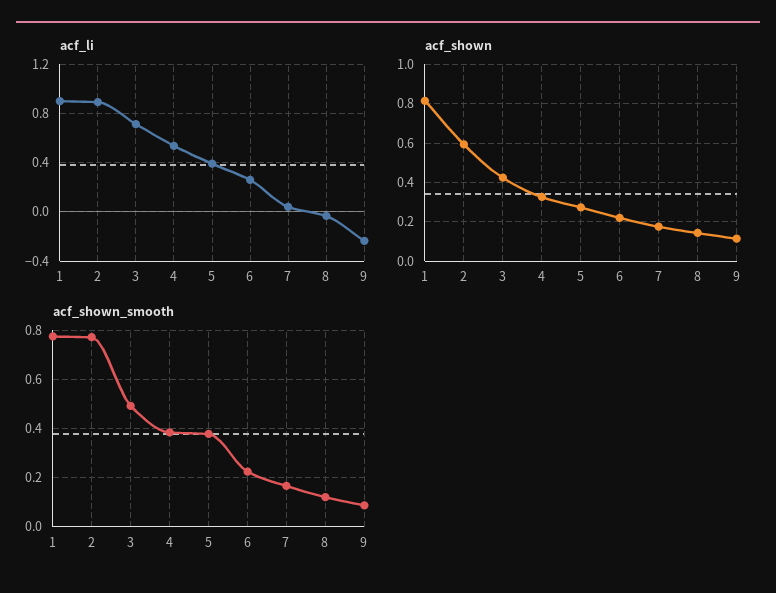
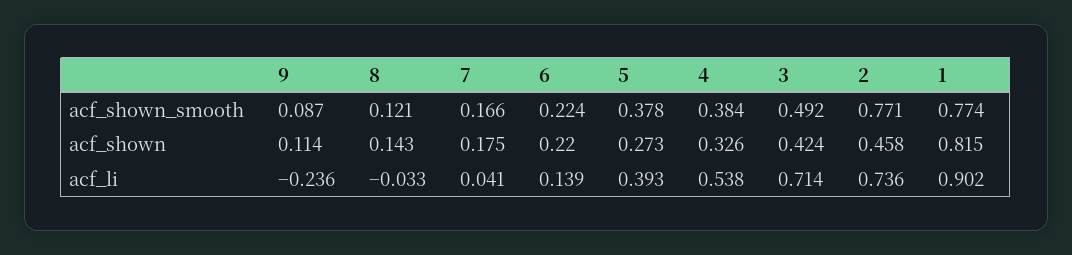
  {
    "acf_li": {
      "1": 0.902,
-     "2": 0.9,
+     "2": 0.736,
      "3": 0.714,
      "4": 0.538,
      "5": 0.393,
-     "6": 0.25,
+     "6": 0.139,
      "7": 0.041,
      "8": -0.033,
      "9": -0.236
    },
    "acf_shown": {
      "1": 0.815,
-     "2": 0.6,
+     "2": 0.458,
      "3": 0.424,
      "4": 0.326,
      "5": 0.273,
      "6": 0.22,
      "7": 0.175,
      "8": 0.143,
      "9": 0.114
    },
    "acf_shown_smooth": {
      "1": 0.774,
      "2": 0.771,
      "3": 0.492,
      "4": 0.384,
      "5": 0.378,
      "6": 0.224,
      "7": 0.166,
      "8": 0.121,
      "9": 0.087
    }
  }

